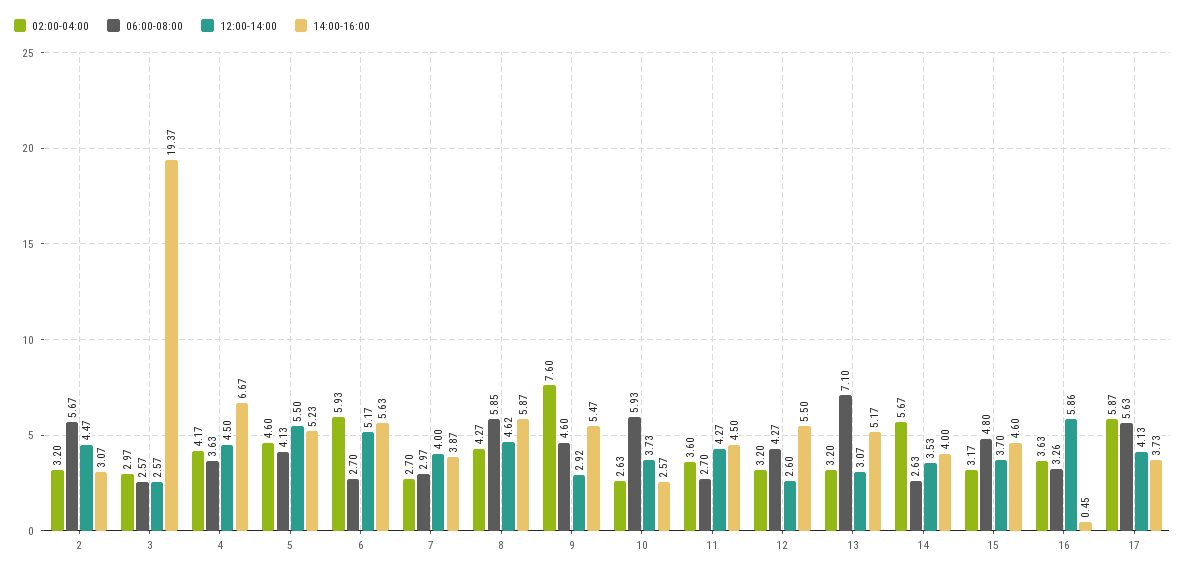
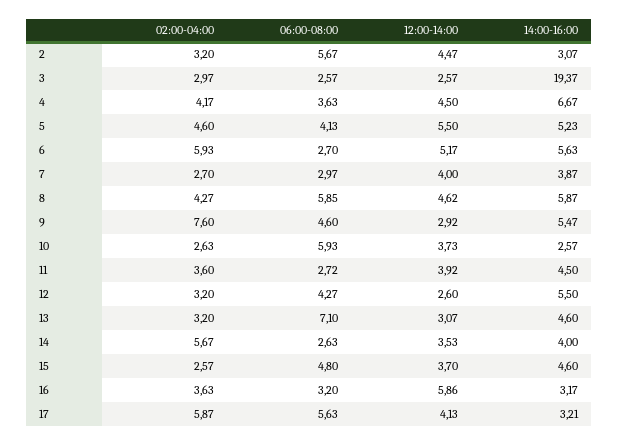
  {
    "02:00-04:00": {
      "2": 3.2,
      "3": 2.97,
      "4": 4.17,
      "5": 4.6,
      "6": 5.93,
      "7": 2.7,
      "8": 4.27,
      "9": 7.6,
      "10": 2.63,
      "11": 3.6,
      "12": 3.2,
      "13": 3.2,
      "14": 5.67,
-     "15": 3.17,
+     "15": 2.57,
      "16": 3.63,
      "17": 5.87
    },
    "06:00-08:00": {
      "2": 5.67,
      "3": 2.57,
      "4": 3.63,
      "5": 4.13,
      "6": 2.7,
      "7": 2.97,
      "8": 5.85,
      "9": 4.6,
      "10": 5.93,
-     "11": 2.7,
+     "11": 2.72,
      "12": 4.27,
      "13": 7.1,
      "14": 2.63,
      "15": 4.8,
-     "16": 3.26,
+     "16": 3.2,
      "17": 5.63
    },
    "12:00-14:00": {
      "2": 4.47,
      "3": 2.57,
      "4": 4.5,
      "5": 5.5,
      "6": 5.17,
      "7": 4,
      "8": 4.62,
      "9": 2.92,
      "10": 3.73,
-     "11": 4.27,
+     "11": 3.92,
      "12": 2.6,
      "13": 3.07,
      "14": 3.53,
      "15": 3.7,
      "16": 5.86,
      "17": 4.13
    },
    "14:00-16:00": {
      "2": 3.07,
      "3": 19.37,
      "4": 6.67,
      "5": 5.23,
      "6": 5.63,
      "7": 3.87,
      "8": 5.87,
      "9": 5.47,
      "10": 2.57,
      "11": 4.5,
      "12": 5.5,
-     "13": 5.17,
+     "13": 4.6,
      "14": 4,
      "15": 4.6,
-     "16": 0.45,
+     "16": 3.17,
-     "17": 3.73
+     "17": 3.21
    }
  }

